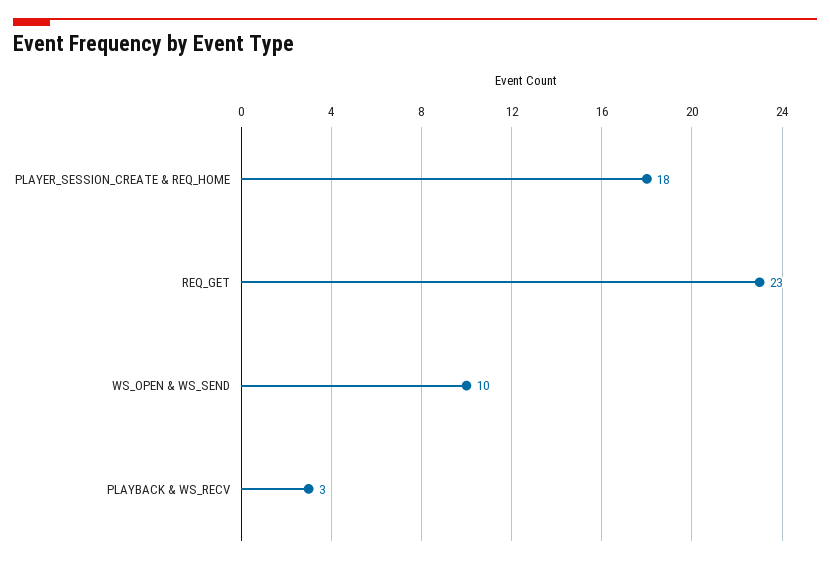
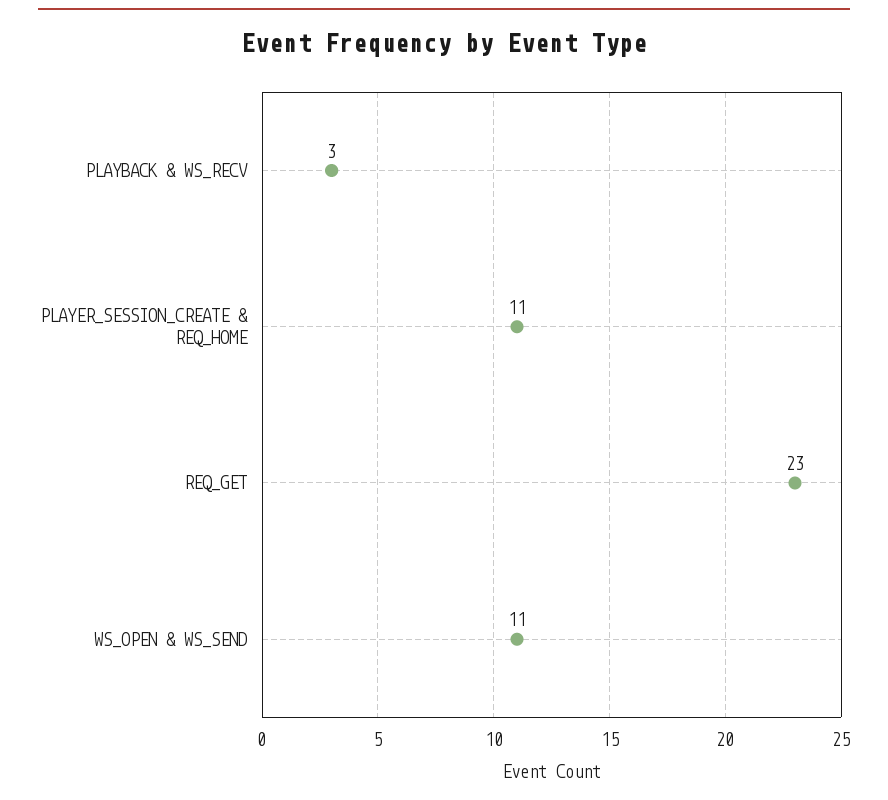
  {
-   "PLAYER_SESSION_CREATE & REQ_HOME": 18,
+   "PLAYER_SESSION_CREATE & REQ_HOME": 11,
    "REQ_GET": 23,
-   "WS_OPEN & WS_SEND": 10,
+   "WS_OPEN & WS_SEND": 11,
    "PLAYBACK & WS_RECV": 3
  }

